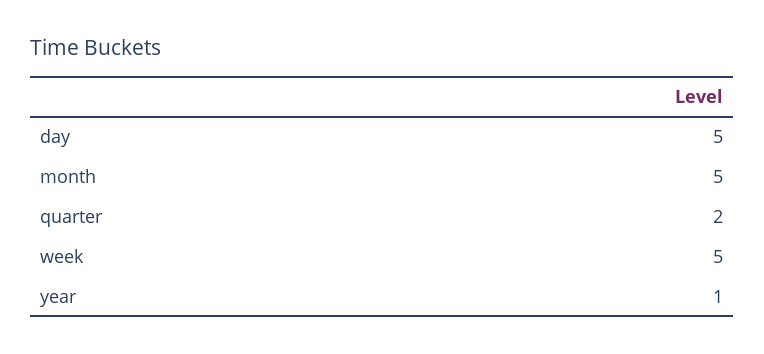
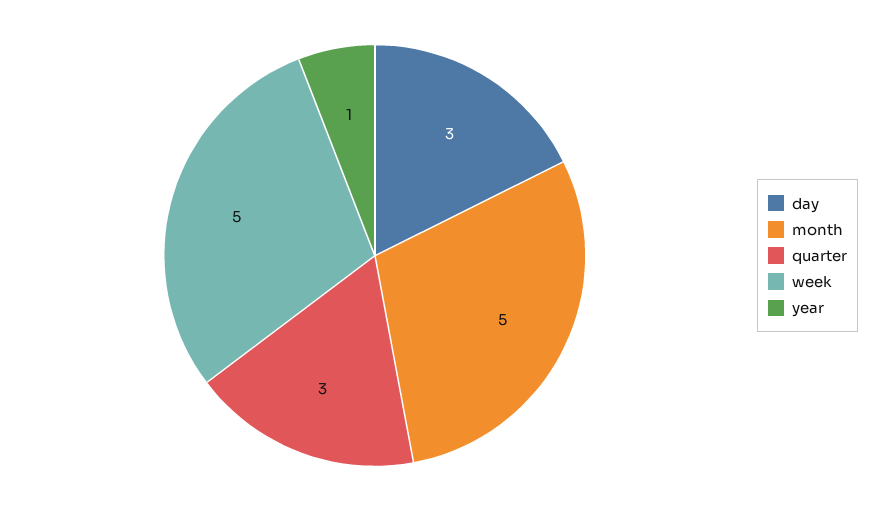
  {
-   "day": 5,
+   "day": 3,
    "month": 5,
-   "quarter": 2,
+   "quarter": 3,
    "week": 5,
    "year": 1
  }

